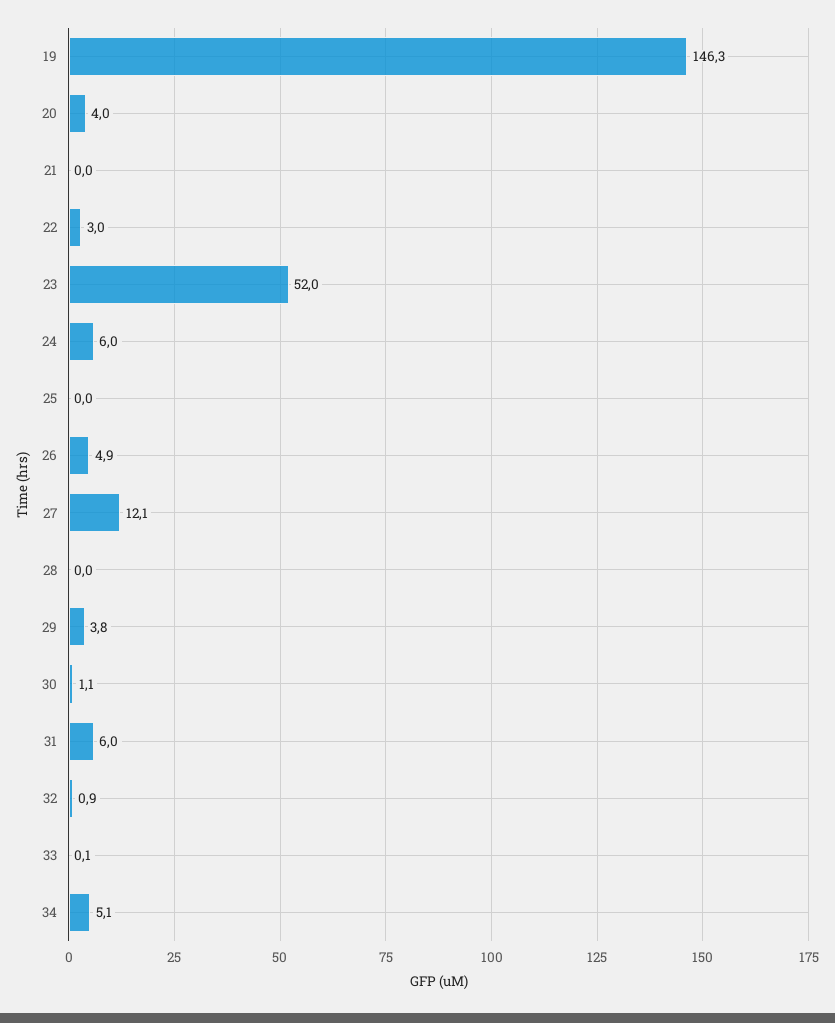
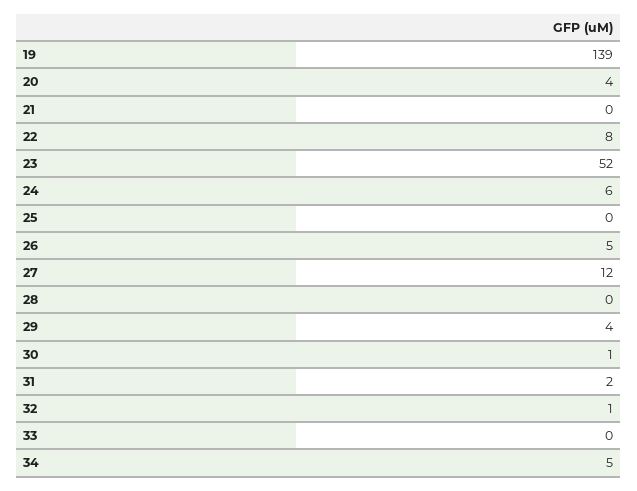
  {
-   "19": 146.3,
+   "19": 139,
    "20": 4,
    "21": 0,
-   "22": 3,
+   "22": 8,
    "23": 52,
    "24": 6,
    "25": 0,
    "26": 4.9,
    "27": 12.1,
    "28": 0,
    "29": 3.8,
    "30": 1.1,
-   "31": 6,
+   "31": 2,
    "32": 0.9,
    "33": 0.1,
    "34": 5.1
  }

